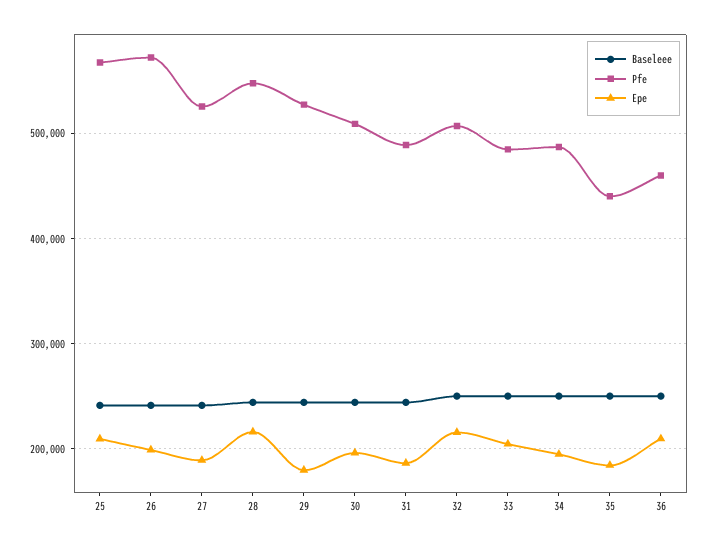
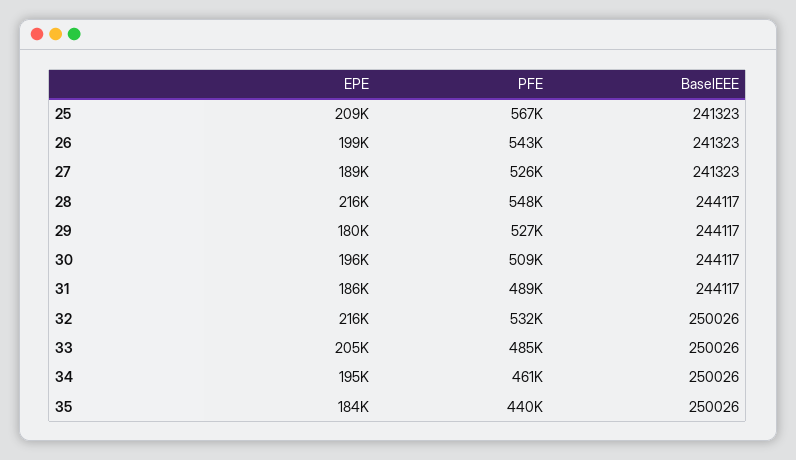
  {
    "Baseleee": {
      "25": 241323,
      "26": 241323,
      "27": 241323,
      "28": 244117,
      "29": 244117,
      "30": 244117,
      "31": 244117,
      "32": 250026,
      "33": 250026,
      "34": 250026,
-     "35": 250026,
+     "35": 250026
-     "36": 250000
    },
    "Pfe": {
      "25": 567000,
-     "26": 570000,
+     "26": 543000,
      "27": 526000,
      "28": 548000,
      "29": 527000,
      "30": 509000,
      "31": 489000,
-     "32": 510000,
+     "32": 532000,
      "33": 485000,
-     "34": 490000,
+     "34": 461000,
-     "35": 440000,
+     "35": 440000
-     "36": 460000
    },
    "Epe": {
      "25": 209000,
      "26": 199000,
      "27": 189000,
      "28": 216000,
      "29": 180000,
      "30": 196000,
      "31": 186000,
      "32": 216000,
      "33": 205000,
      "34": 195000,
-     "35": 184000,
+     "35": 184000
-     "36": 210000
    }
  }

